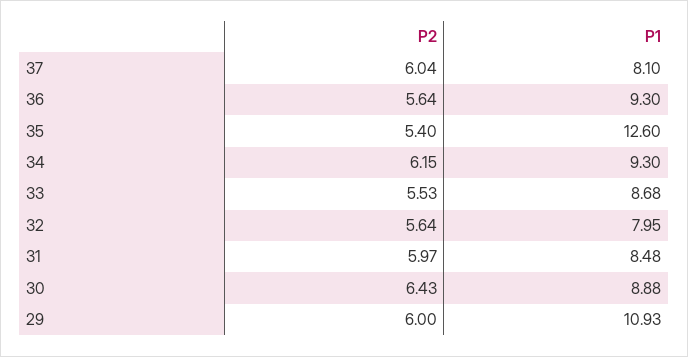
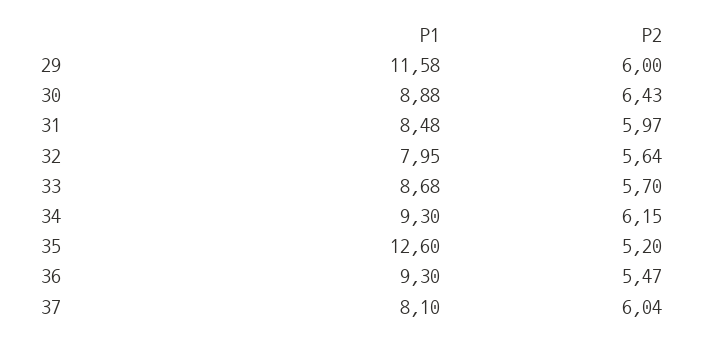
  {
    "P2": {
      "37": 6.04,
-     "36": 5.64,
+     "36": 5.47,
-     "35": 5.4,
+     "35": 5.2,
      "34": 6.15,
-     "33": 5.53,
+     "33": 5.7,
      "32": 5.64,
      "31": 5.97,
      "30": 6.43,
      "29": 6
    },
    "P1": {
      "37": 8.1,
      "36": 9.3,
      "35": 12.6,
      "34": 9.3,
      "33": 8.68,
      "32": 7.95,
      "31": 8.48,
      "30": 8.88,
-     "29": 10.93
+     "29": 11.58
    }
  }

